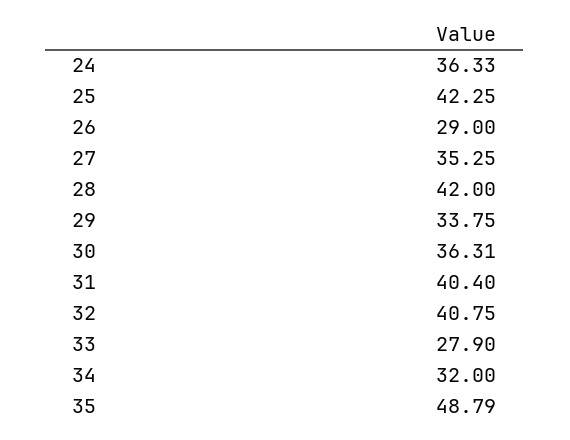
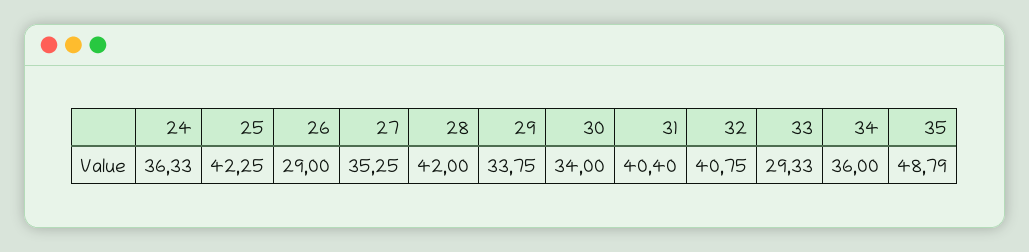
  {
    "24": 36.33,
    "25": 42.25,
    "26": 29,
    "27": 35.25,
    "28": 42,
    "29": 33.75,
-   "30": 36.31,
+   "30": 34,
    "31": 40.4,
    "32": 40.75,
-   "33": 27.9,
+   "33": 29.33,
-   "34": 32,
+   "34": 36,
    "35": 48.79
  }

